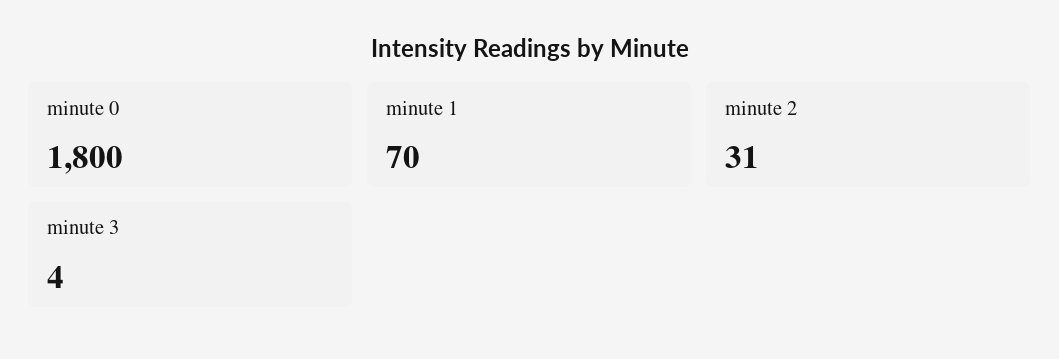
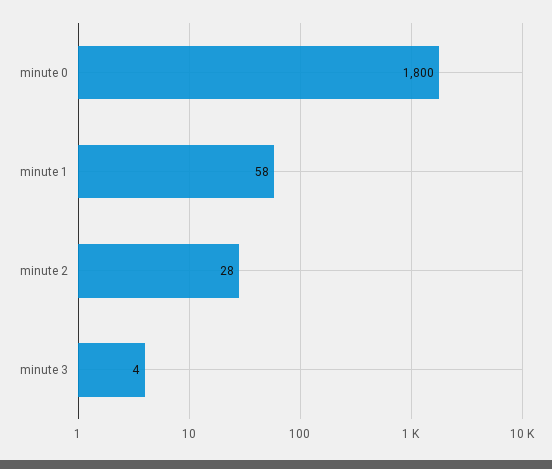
  {
    "minute 0": 1800,
-   "minute 1": 70,
+   "minute 1": 58,
-   "minute 2": 31,
+   "minute 2": 28,
    "minute 3": 4
  }

